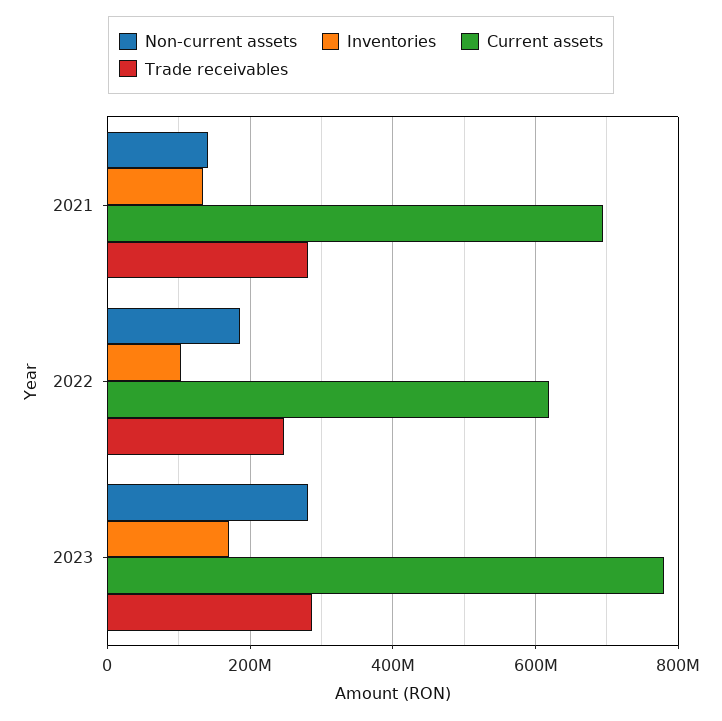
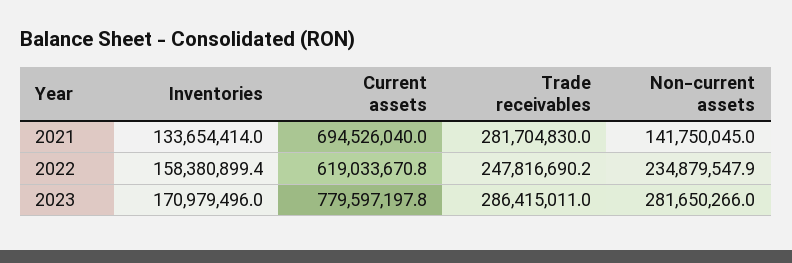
  {
    "Non-current assets": {
      "2021": 141750045,
-     "2022": 180000000,
+     "2022": 234879547.9,
      "2023": 281650266
    },
    "Inventories": {
      "2021": 133654414,
-     "2022": 100000000,
+     "2022": 158380899.4,
      "2023": 170979496
    },
    "Current assets": {
      "2021": 694526040,
      "2022": 619033670.8,
      "2023": 779597197.8
    },
    "Trade receivables": {
      "2021": 281704830,
      "2022": 247816690.2,
      "2023": 286415011
    }
  }

